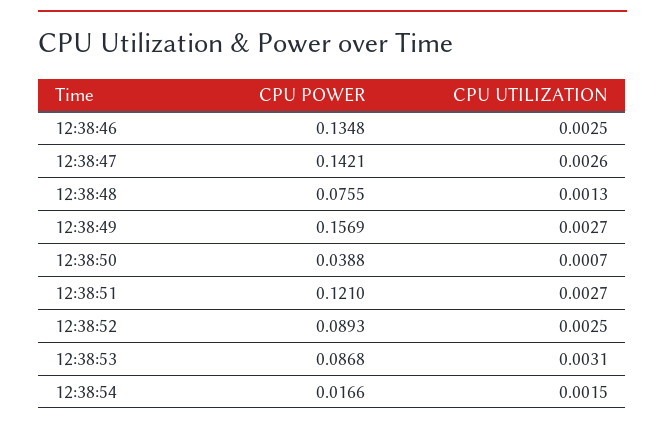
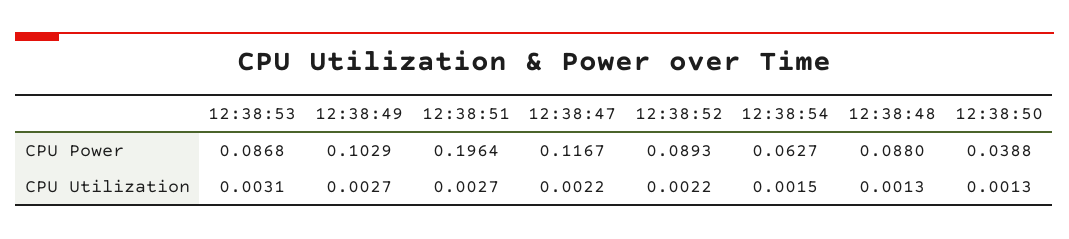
  {
    "CPU POWER": {
-     "12:38:46": 0.1348,
-     "12:38:47": 0.1421,
+     "12:38:47": 0.1167,
-     "12:38:48": 0.0755,
+     "12:38:48": 0.088,
-     "12:38:49": 0.1569,
+     "12:38:49": 0.1029,
      "12:38:50": 0.0388,
-     "12:38:51": 0.121,
+     "12:38:51": 0.1964,
      "12:38:52": 0.0893,
      "12:38:53": 0.0868,
-     "12:38:54": 0.0166
+     "12:38:54": 0.0627
    },
    "CPU UTILIZATION": {
-     "12:38:46": 0.0025,
-     "12:38:47": 0.0026,
+     "12:38:47": 0.0022,
      "12:38:48": 0.0013,
      "12:38:49": 0.0027,
-     "12:38:50": 0.0007,
+     "12:38:50": 0.0013,
      "12:38:51": 0.0027,
-     "12:38:52": 0.0025,
+     "12:38:52": 0.0022,
      "12:38:53": 0.0031,
      "12:38:54": 0.0015
    }
  }

